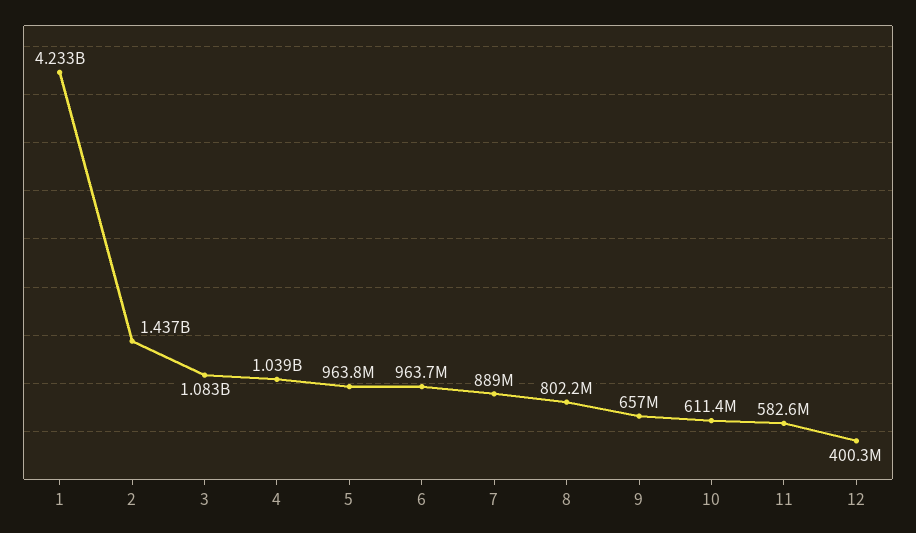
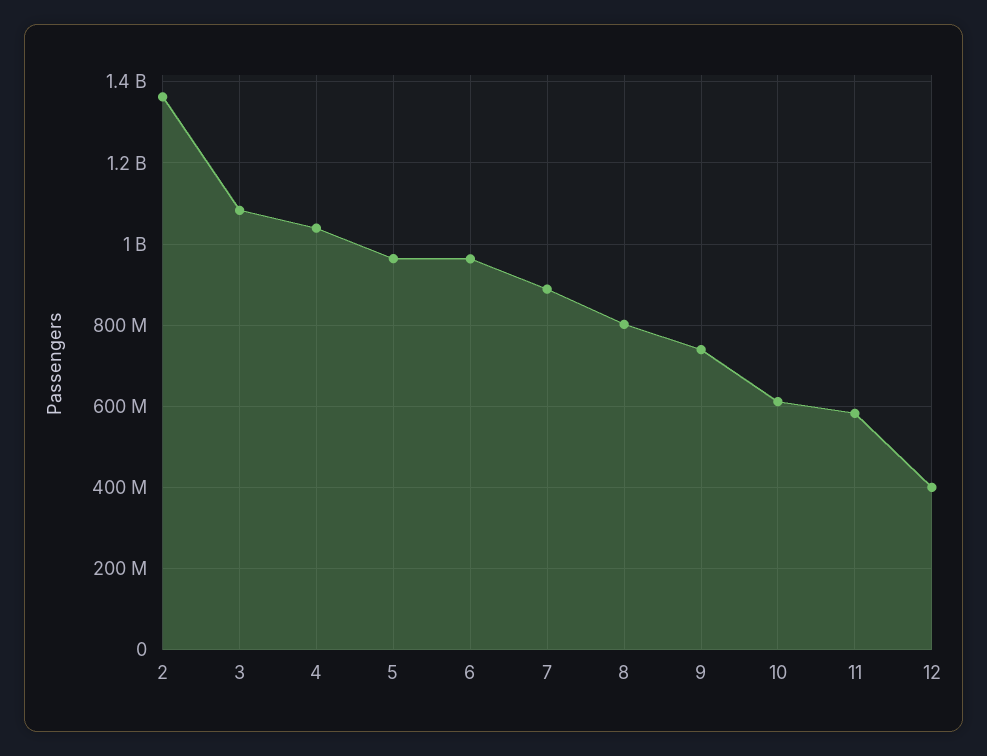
  {
-   "1": 4233000000,
-   "2": 1437000000,
+   "2": 1360000000,
    "3": 1083000000,
    "4": 1039000000,
    "5": 963800000,
    "6": 963700000,
    "7": 889000000,
    "8": 802200000,
-   "9": 657000000,
+   "9": 740000000,
    "10": 611400000,
    "11": 582600000,
    "12": 400300000
  }

